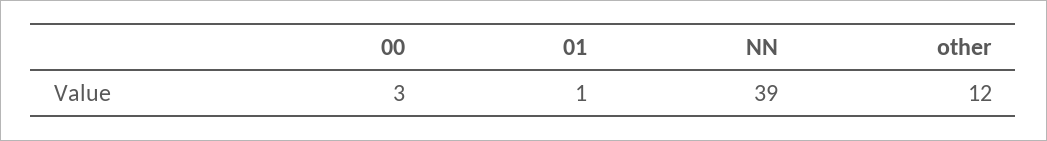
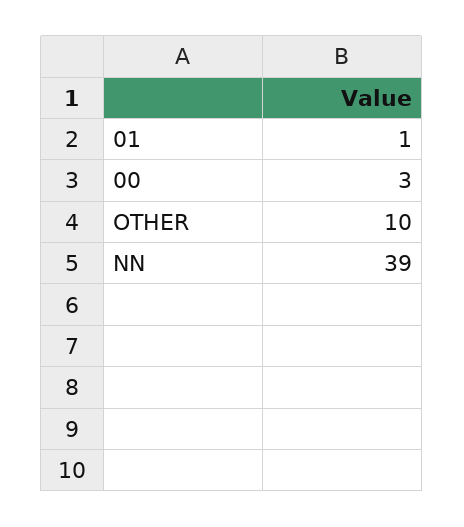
  {
    "00": 3,
    "01": 1,
    "NN": 39,
-   "other": 12
+   "other": 10
  }

